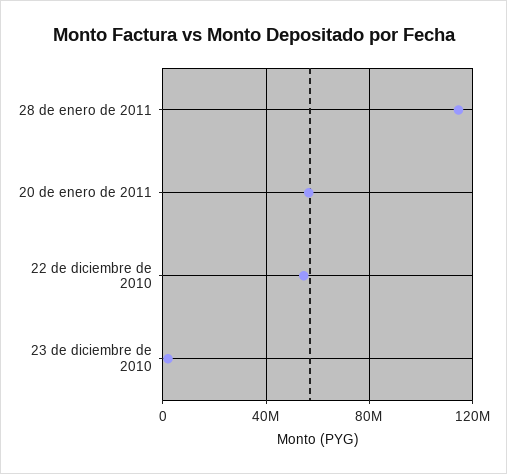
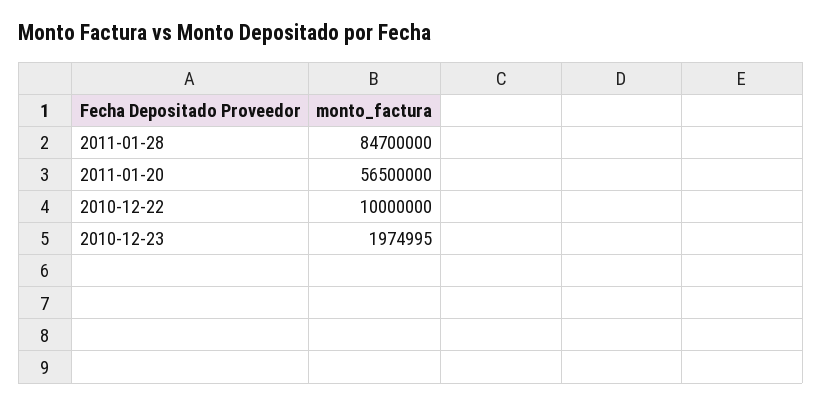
  {
-   "28 de enero de 2011": 115000000,
+   "28 de enero de 2011": 84700000,
    "20 de enero de 2011": 56500000,
-   "22 de diciembre de 2010": 55000000,
+   "22 de diciembre de 2010": 10000000,
    "23 de diciembre de 2010": 1974995
  }

